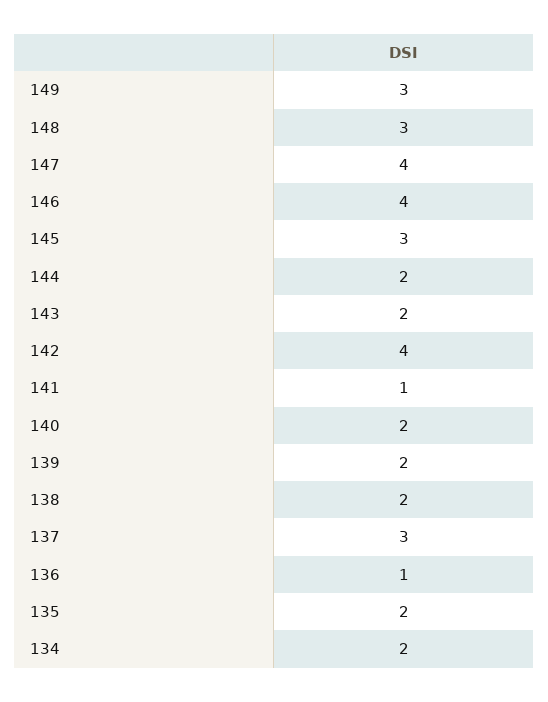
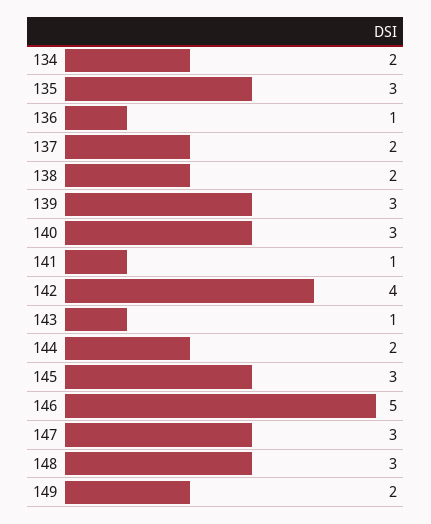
  {
-   "149": 3,
+   "149": 2,
    "148": 3,
-   "147": 4,
+   "147": 3,
-   "146": 4,
+   "146": 5,
    "145": 3,
    "144": 2,
-   "143": 2,
+   "143": 1,
    "142": 4,
    "141": 1,
-   "140": 2,
+   "140": 3,
-   "139": 2,
+   "139": 3,
    "138": 2,
-   "137": 3,
+   "137": 2,
    "136": 1,
-   "135": 2,
+   "135": 3,
    "134": 2
  }

